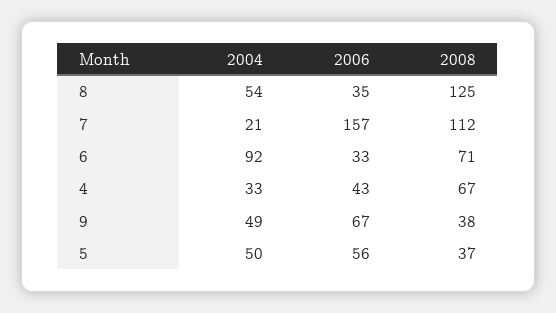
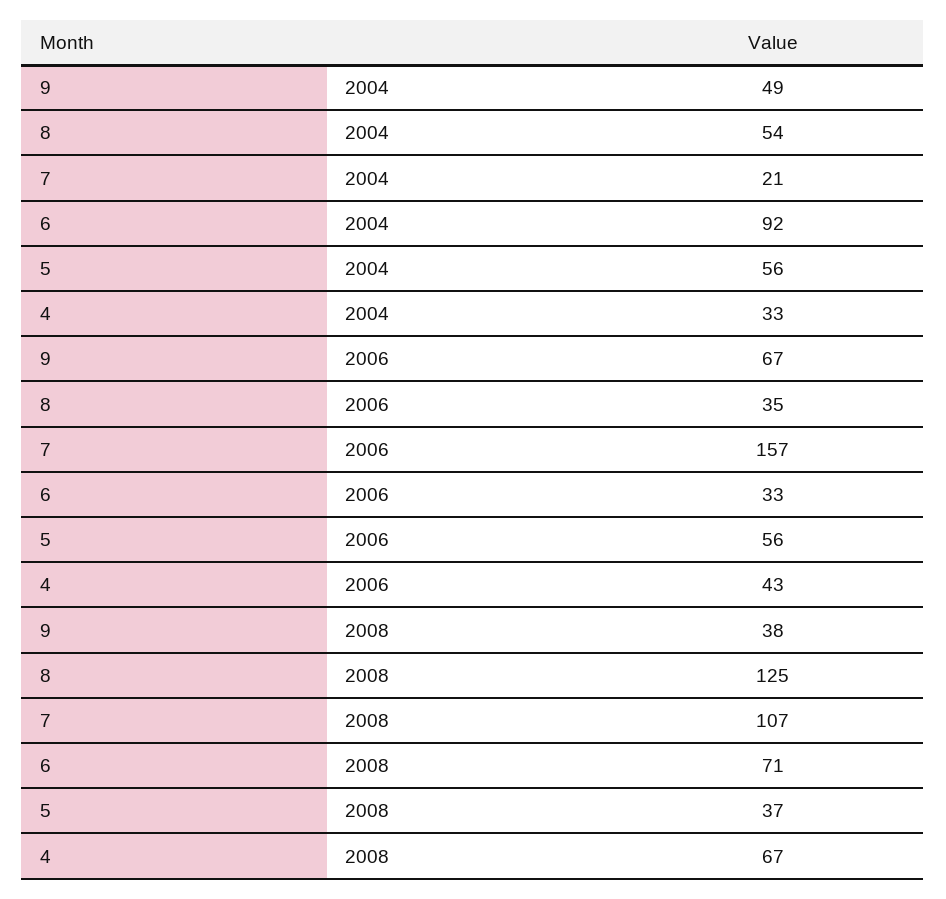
  {
    "2004": {
      "8": 54,
      "7": 21,
      "6": 92,
      "4": 33,
      "9": 49,
-     "5": 50
+     "5": 56
    },
    "2006": {
      "8": 35,
      "7": 157,
      "6": 33,
      "4": 43,
      "9": 67,
      "5": 56
    },
    "2008": {
      "8": 125,
-     "7": 112,
+     "7": 107,
      "6": 71,
      "4": 67,
      "9": 38,
      "5": 37
    }
  }

